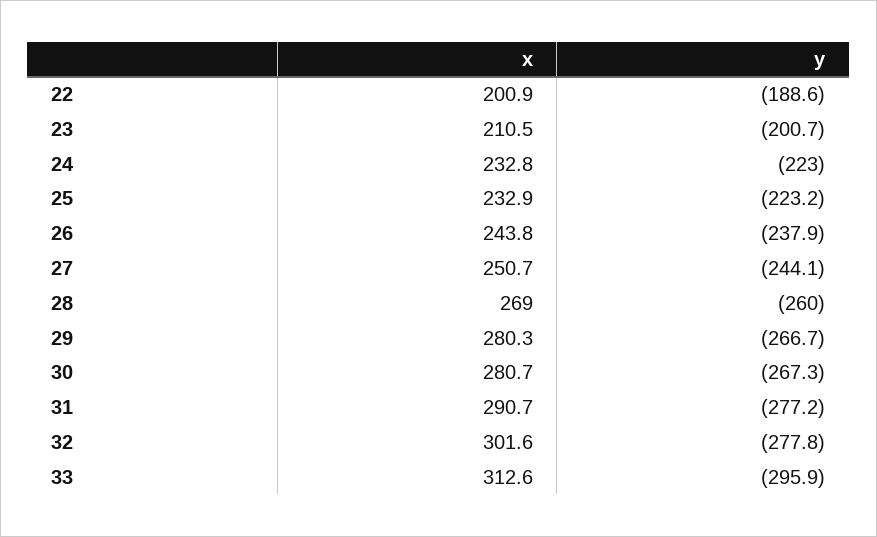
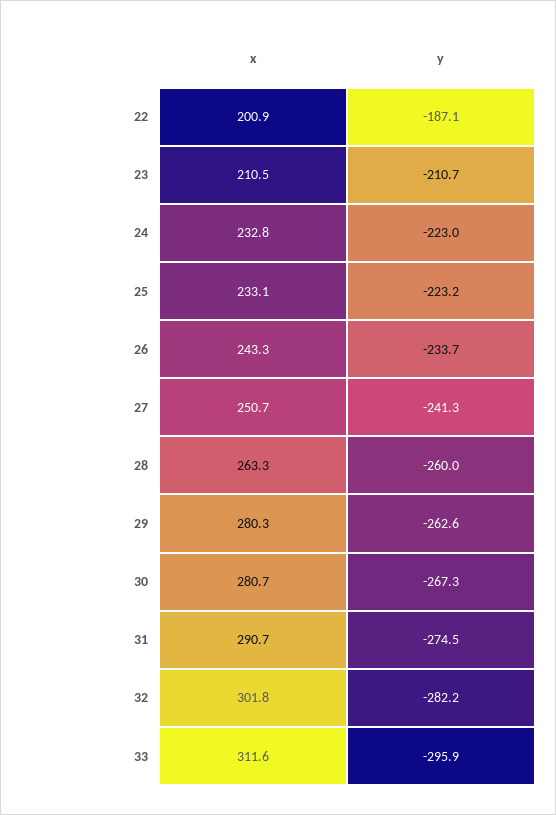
  {
    "x": {
      "22": 200.9,
      "23": 210.5,
      "24": 232.8,
-     "25": 232.9,
+     "25": 233.1,
-     "26": 243.8,
+     "26": 243.3,
      "27": 250.7,
-     "28": 269,
+     "28": 263.3,
      "29": 280.3,
      "30": 280.7,
      "31": 290.7,
-     "32": 301.6,
+     "32": 301.8,
-     "33": 312.6
+     "33": 311.6
    },
    "y": {
-     "22": -188.6,
+     "22": -187.1,
-     "23": -200.7,
+     "23": -210.7,
      "24": -223,
      "25": -223.2,
-     "26": -237.9,
+     "26": -233.7,
-     "27": -244.1,
+     "27": -241.3,
      "28": -260,
-     "29": -266.7,
+     "29": -262.6,
      "30": -267.3,
-     "31": -277.2,
+     "31": -274.5,
-     "32": -277.8,
+     "32": -282.2,
      "33": -295.9
    }
  }

